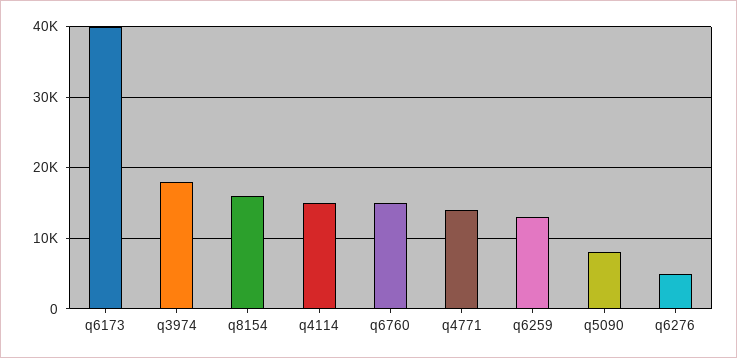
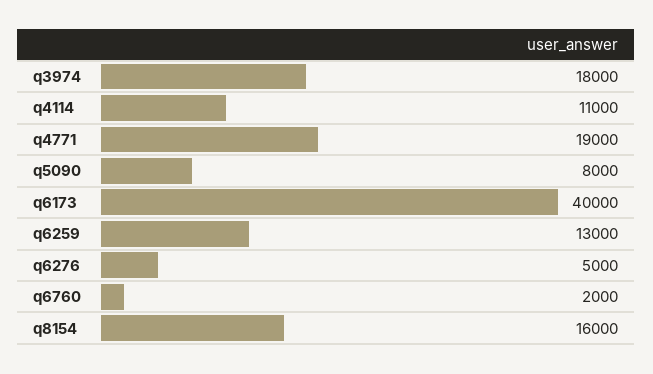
  {
    "q6173": 40000,
    "q3974": 18000,
    "q8154": 16000,
-   "q4114": 15000,
+   "q4114": 11000,
-   "q6760": 15000,
+   "q6760": 2000,
-   "q4771": 14000,
+   "q4771": 19000,
    "q6259": 13000,
    "q5090": 8000,
    "q6276": 5000
  }

